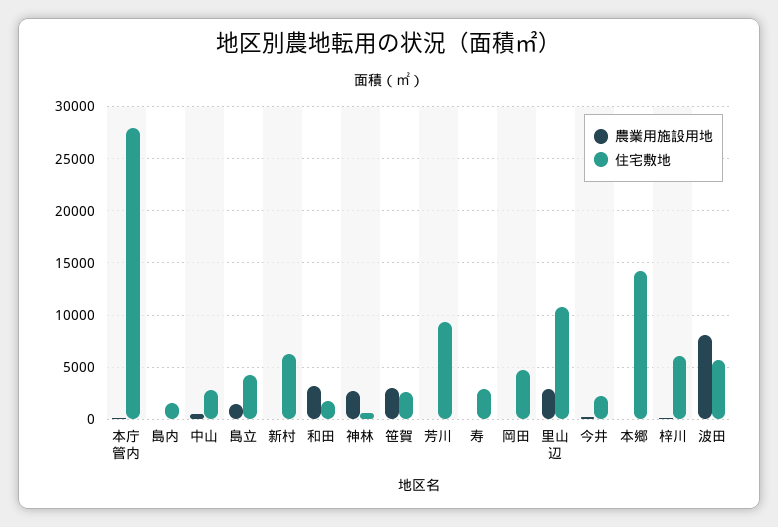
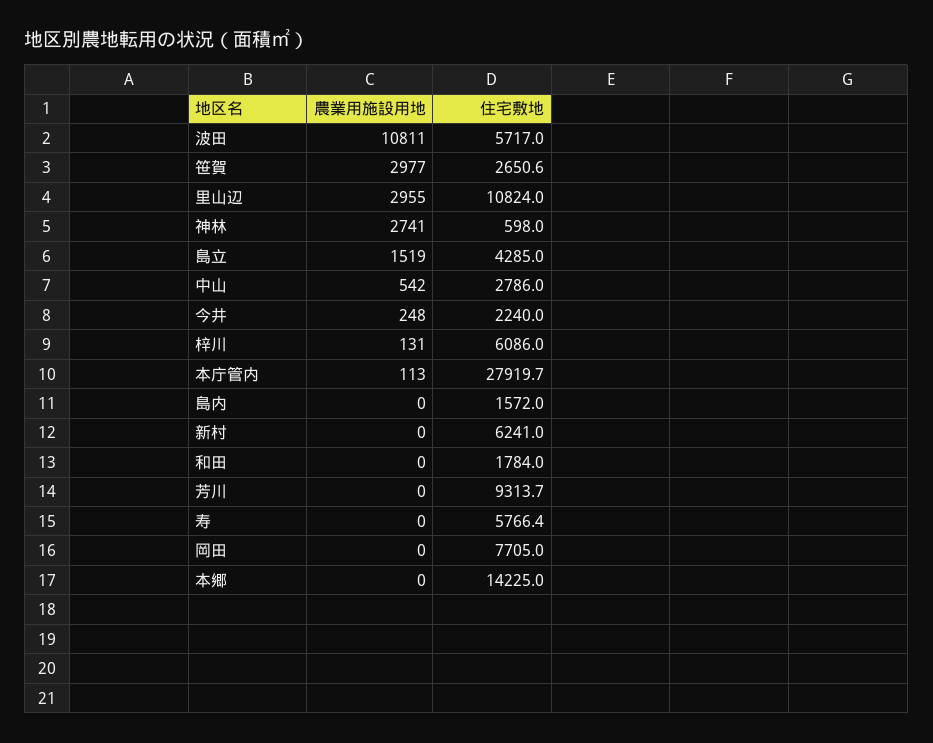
  {
    "農業用施設用地": {
      "本庁管内": 113,
      "島内": 0,
      "中山": 542,
      "島立": 1519,
      "新村": 0,
-     "和田": 3000,
+     "和田": 0,
      "神林": 2741,
      "笹賀": 2977,
      "芳川": 0,
      "寿": 0,
      "岡田": 0,
      "里山辺": 2955,
      "今井": 248,
      "本郷": 0,
      "梓川": 131,
-     "波田": 8000
+     "波田": 10811
    },
    "住宅敷地": {
      "本庁管内": 27919.7,
      "島内": 1572,
      "中山": 2786,
      "島立": 4285,
      "新村": 6241,
      "和田": 1784,
      "神林": 598,
      "笹賀": 2650.6,
      "芳川": 9313.7,
-     "寿": 3000,
+     "寿": 5766.4,
-     "岡田": 5000,
+     "岡田": 7705,
      "里山辺": 10824,
      "今井": 2240,
      "本郷": 14225,
      "梓川": 6086,
      "波田": 5717
    }
  }

